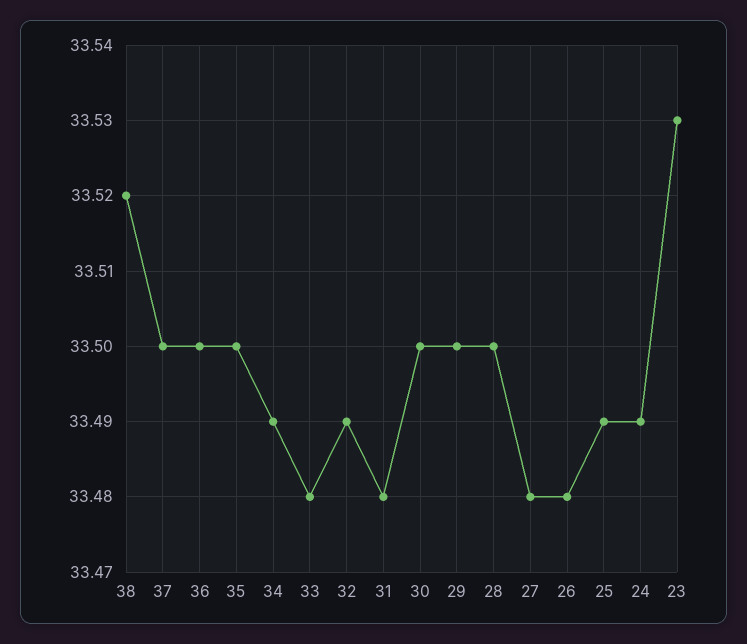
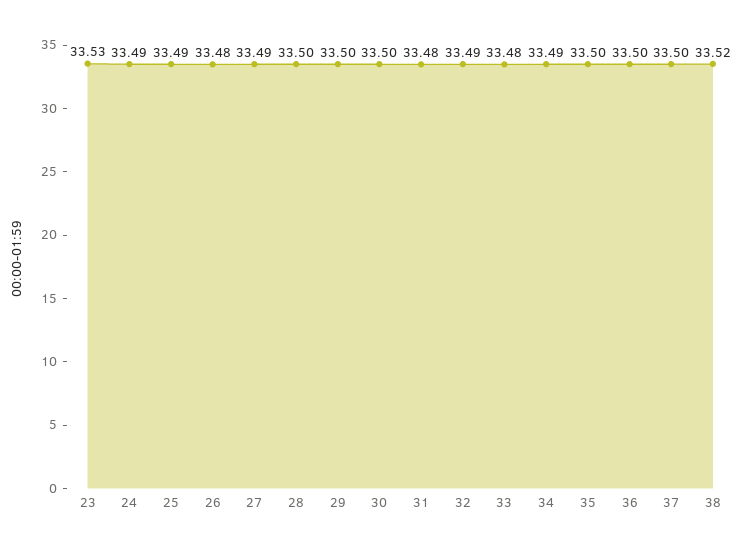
  {
    "38": 33.52,
    "37": 33.5,
    "36": 33.5,
    "35": 33.5,
    "34": 33.49,
    "33": 33.48,
    "32": 33.49,
    "31": 33.48,
    "30": 33.5,
    "29": 33.5,
    "28": 33.5,
-   "27": 33.48,
+   "27": 33.49,
    "26": 33.48,
    "25": 33.49,
    "24": 33.49,
    "23": 33.53
  }

